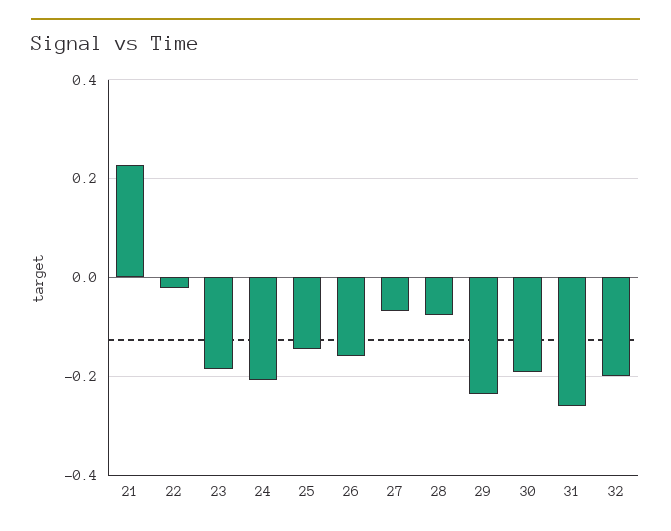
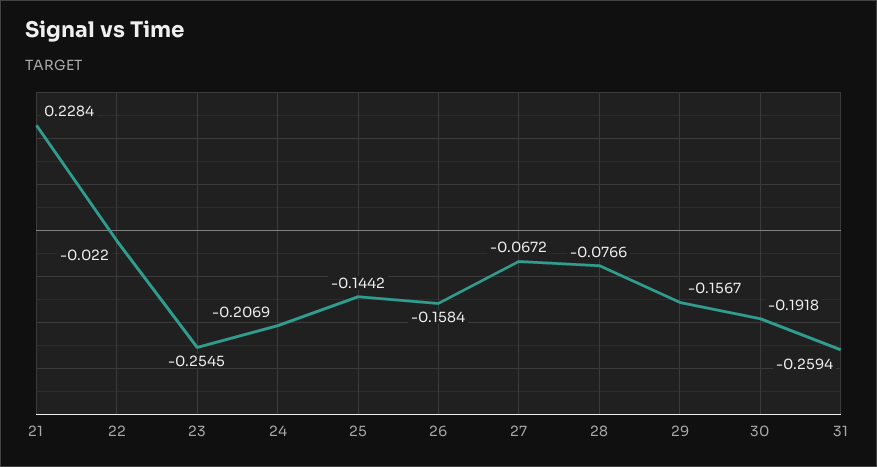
  {
    "21": 0.2284,
    "22": -0.022,
-   "23": -0.18,
+   "23": -0.2545,
    "24": -0.2069,
    "25": -0.1442,
    "26": -0.1584,
    "27": -0.0672,
    "28": -0.0766,
-   "29": -0.24,
+   "29": -0.1567,
    "30": -0.1918,
-   "31": -0.2594,
+   "31": -0.2594
-   "32": -0.2
  }

